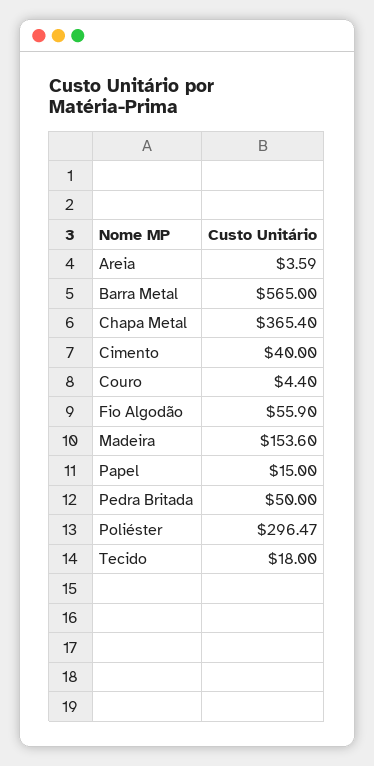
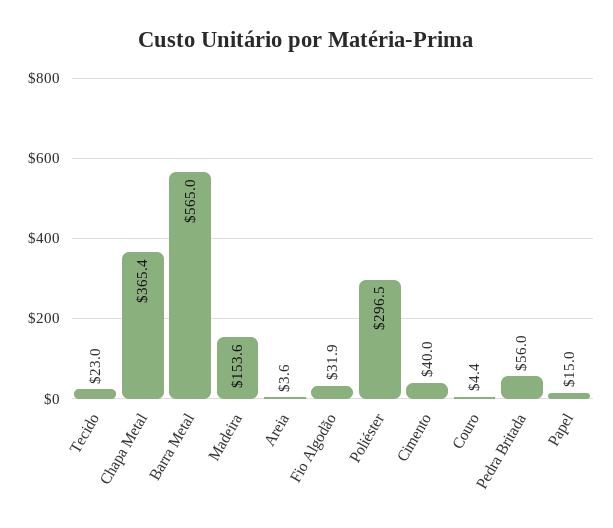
  {
    "Areia": 3.59,
    "Barra Metal": 565,
    "Chapa Metal": 365.4,
    "Cimento": 40,
    "Couro": 4.4,
-   "Fio Algodão": 55.9,
+   "Fio Algodão": 31.9,
    "Madeira": 153.6,
    "Papel": 15,
-   "Pedra Britada": 50,
+   "Pedra Britada": 56,
    "Poliéster": 296.47,
-   "Tecido": 18
+   "Tecido": 23
  }

